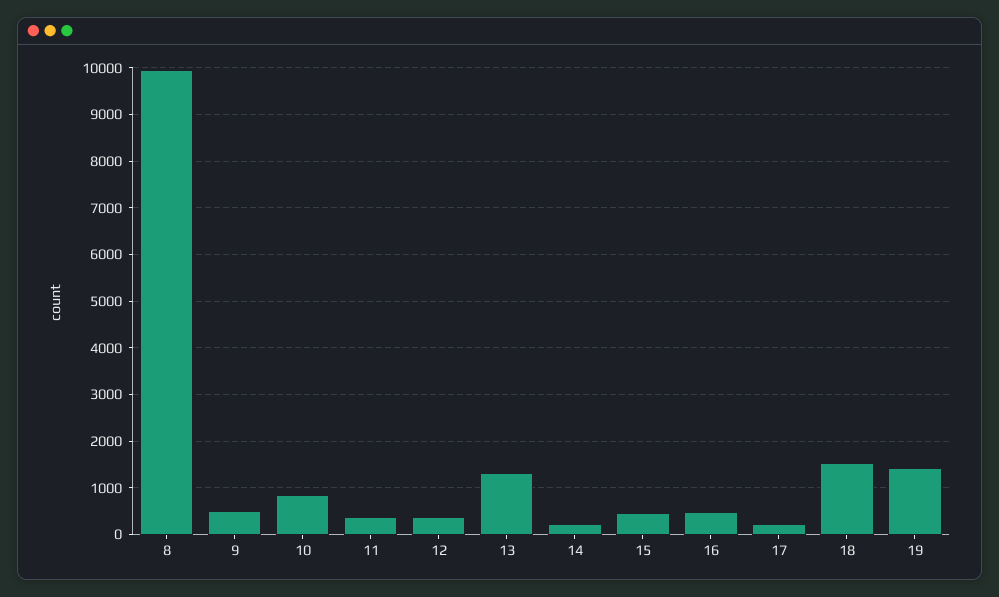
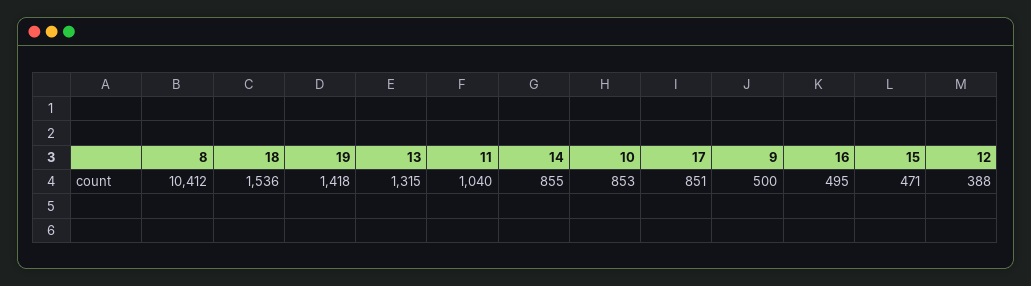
  {
-   "8": 10000,
+   "8": 10412,
    "9": 500,
    "10": 853,
-   "11": 400,
+   "11": 1040,
    "12": 388,
    "13": 1315,
-   "14": 200,
+   "14": 855,
    "15": 471,
    "16": 495,
-   "17": 200,
+   "17": 851,
    "18": 1536,
    "19": 1418
  }

